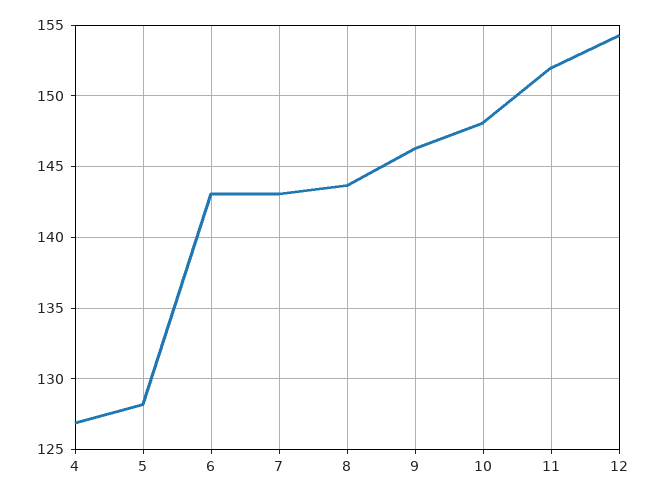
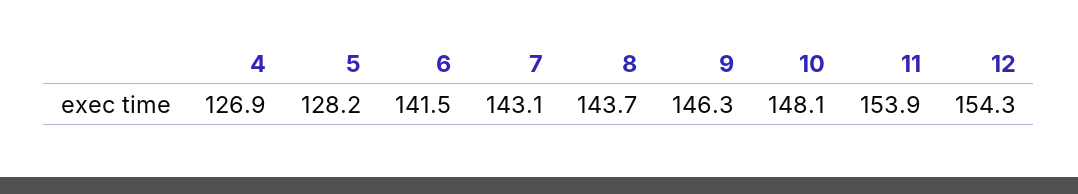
  {
    "4": 126.9,
    "5": 128.2,
-   "6": 143,
+   "6": 141.5,
    "7": 143.1,
    "8": 143.7,
    "9": 146.3,
    "10": 148.1,
-   "11": 152,
+   "11": 153.9,
    "12": 154.3
  }

